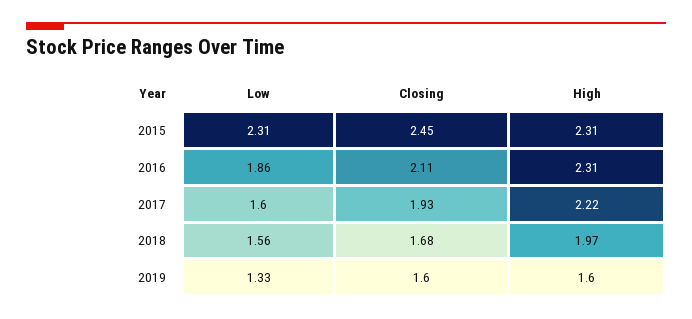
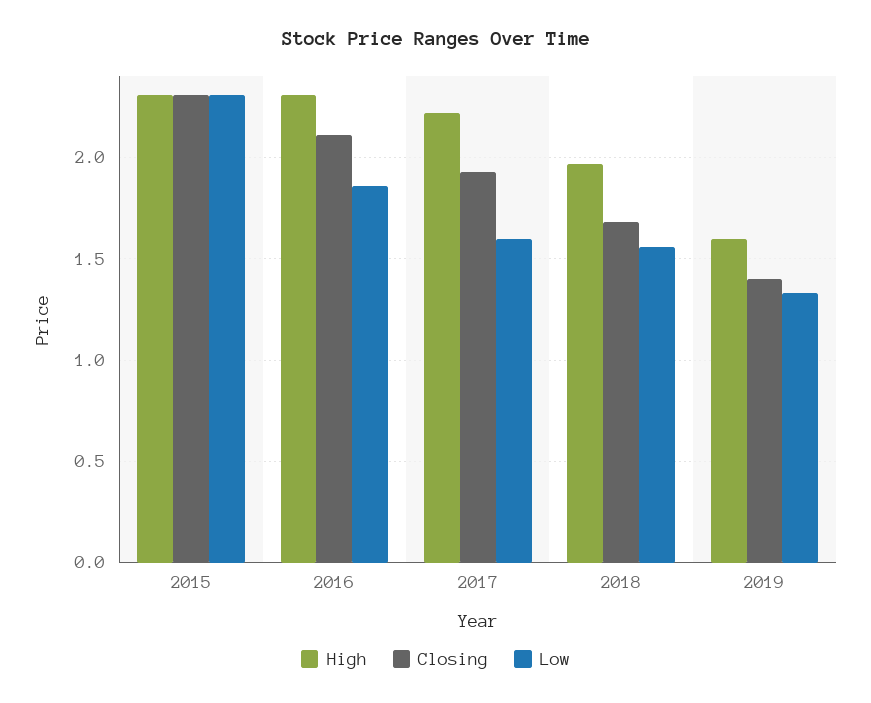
  {
    "Low": {
      "2015": 2.31,
      "2016": 1.86,
      "2017": 1.6,
      "2018": 1.56,
      "2019": 1.33
    },
    "Closing": {
-     "2015": 2.45,
+     "2015": 2.3,
      "2016": 2.11,
      "2017": 1.93,
      "2018": 1.68,
-     "2019": 1.6
+     "2019": 1.4
    },
    "High": {
      "2015": 2.31,
      "2016": 2.31,
      "2017": 2.22,
      "2018": 1.97,
      "2019": 1.6
    }
  }

